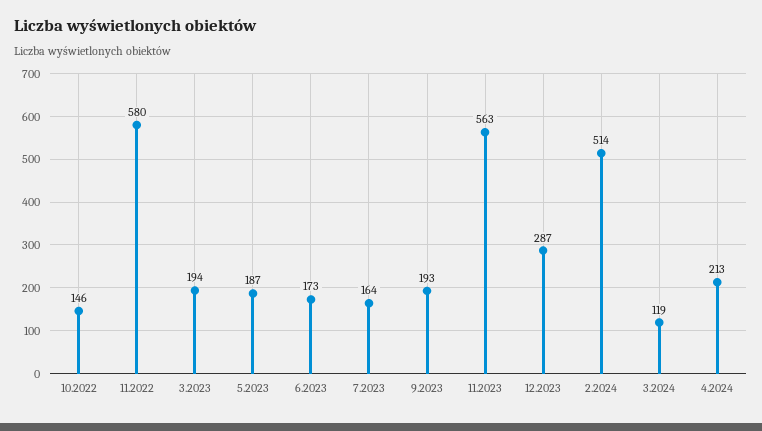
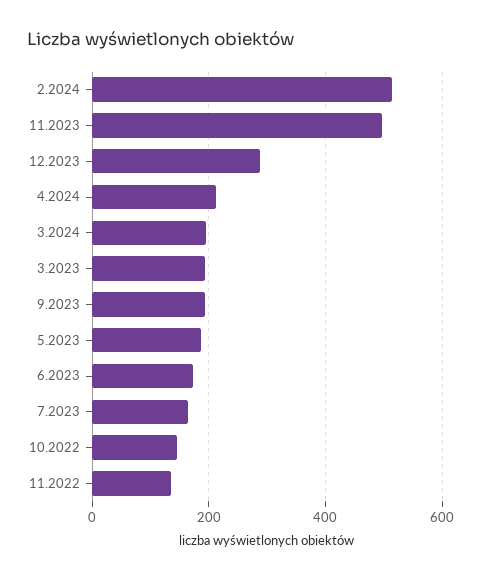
  {
    "10.2022": 146,
-   "11.2022": 580,
+   "11.2022": 140,
    "3.2023": 194,
    "5.2023": 187,
    "6.2023": 173,
    "7.2023": 164,
    "9.2023": 193,
-   "11.2023": 563,
+   "11.2023": 500,
    "12.2023": 287,
    "2.2024": 514,
-   "3.2024": 119,
+   "3.2024": 200,
    "4.2024": 213
  }

